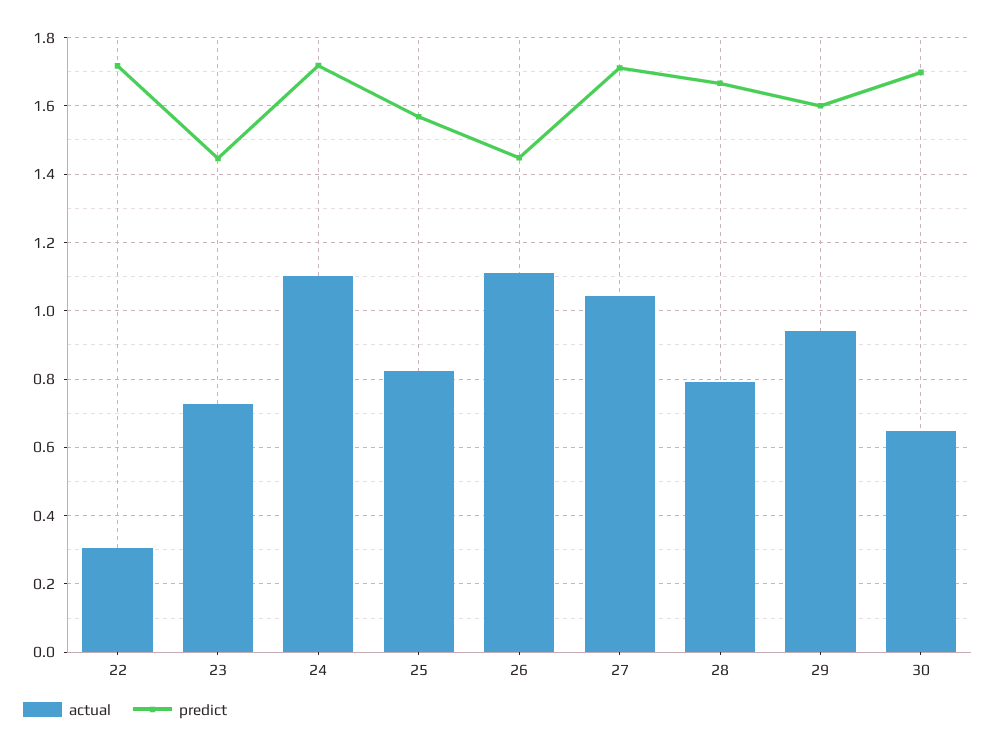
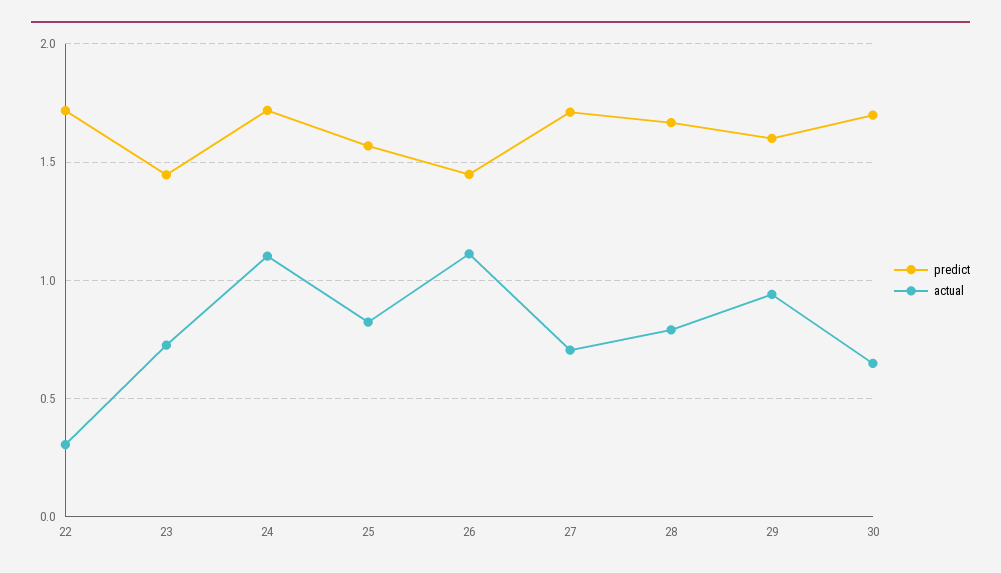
  {
    "actual": {
      "22": 0.3,
      "23": 0.72,
      "24": 1.1,
      "25": 0.82,
      "26": 1.12,
-     "27": 1.04,
+     "27": 0.7,
      "28": 0.8,
      "29": 0.94,
      "30": 0.64
    },
    "predict": {
      "22": 1.72,
      "23": 1.44,
      "24": 1.72,
      "25": 1.56,
      "26": 1.44,
      "27": 1.72,
      "28": 1.66,
      "29": 1.6,
      "30": 1.7
    }
  }

